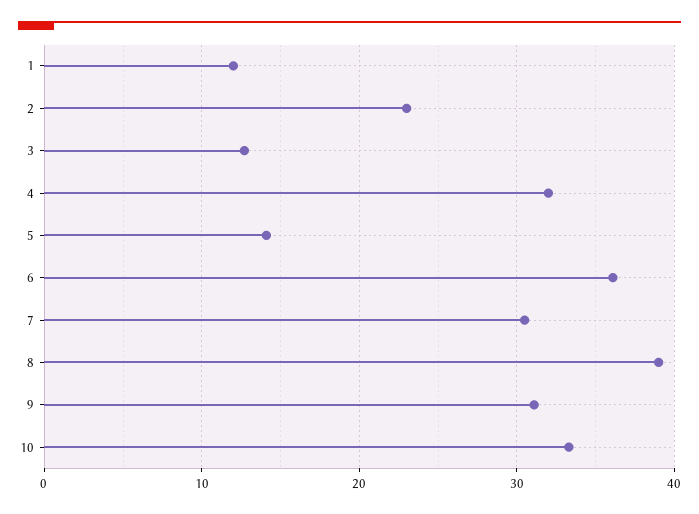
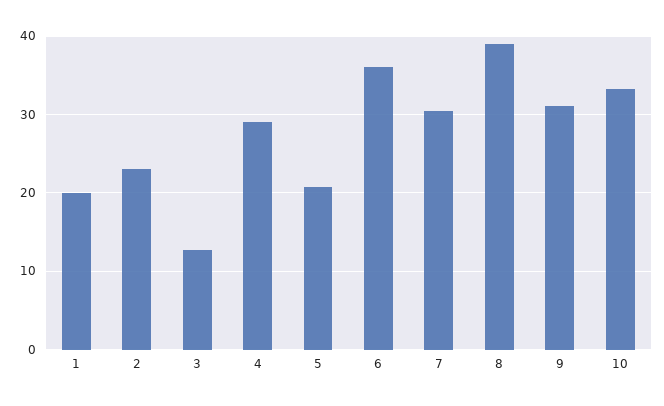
  {
-   "1": 12,
+   "1": 20,
    "2": 23,
    "3": 13,
-   "4": 32,
+   "4": 29,
-   "5": 14,
+   "5": 21,
    "6": 36,
    "7": 31,
    "8": 39,
    "9": 31,
    "10": 33
  }

